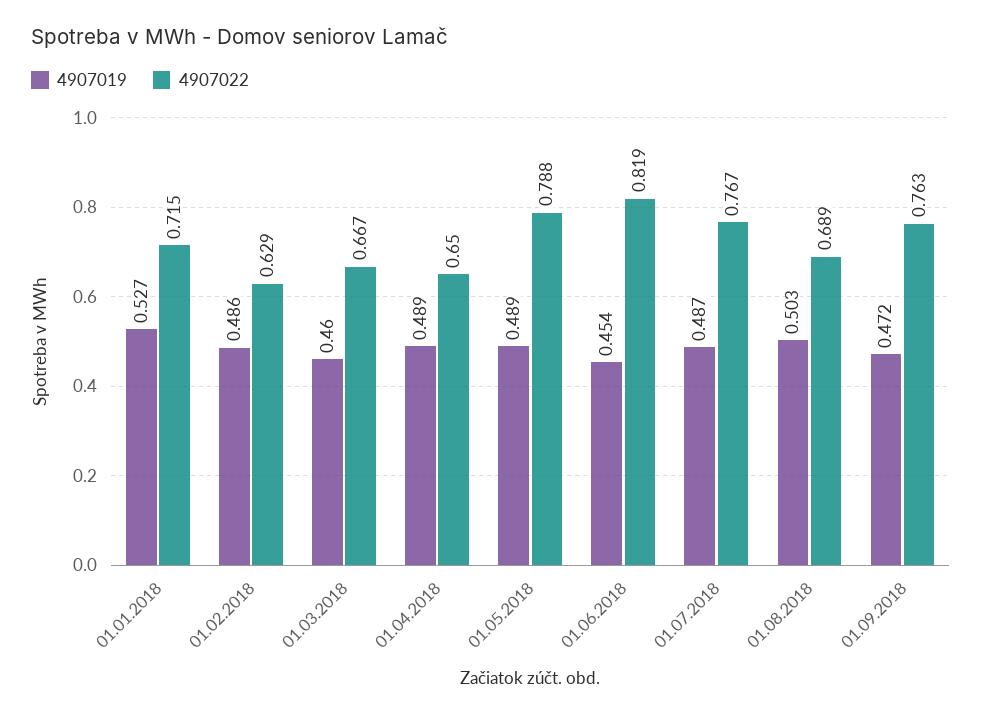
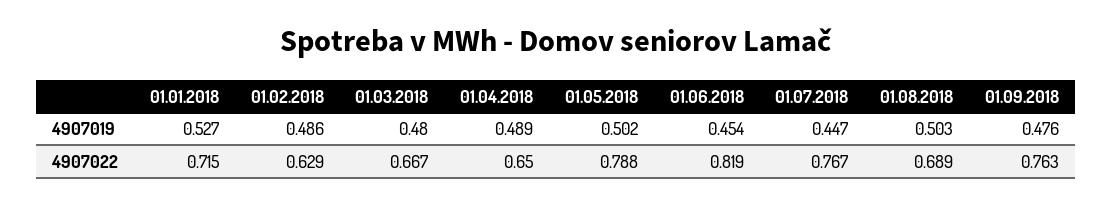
  {
    "4907019": {
      "01.01.2018": 0.527,
      "01.02.2018": 0.486,
-     "01.03.2018": 0.46,
+     "01.03.2018": 0.48,
      "01.04.2018": 0.489,
-     "01.05.2018": 0.489,
+     "01.05.2018": 0.502,
      "01.06.2018": 0.454,
-     "01.07.2018": 0.487,
+     "01.07.2018": 0.447,
      "01.08.2018": 0.503,
-     "01.09.2018": 0.472
+     "01.09.2018": 0.476
    },
    "4907022": {
      "01.01.2018": 0.715,
      "01.02.2018": 0.629,
      "01.03.2018": 0.667,
      "01.04.2018": 0.65,
      "01.05.2018": 0.788,
      "01.06.2018": 0.819,
      "01.07.2018": 0.767,
      "01.08.2018": 0.689,
      "01.09.2018": 0.763
    }
  }

